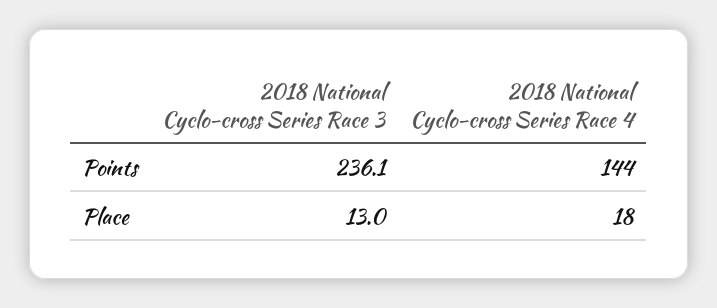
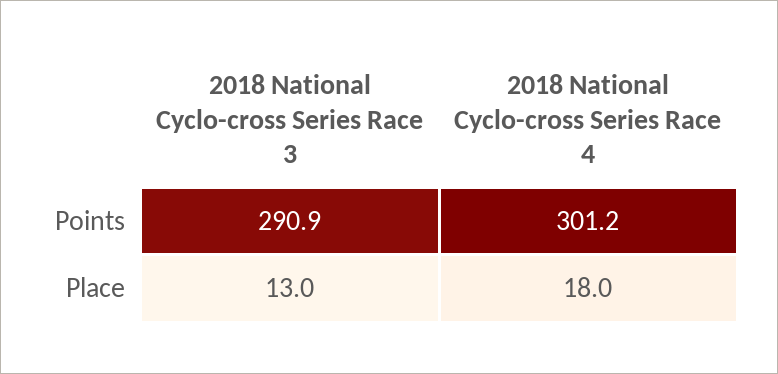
  {
    "2018 National Cyclo-cross Series Race 3": {
-     "Points": 236.1,
+     "Points": 290.9,
      "Place": 13
    },
    "2018 National Cyclo-cross Series Race 4": {
-     "Points": 144,
+     "Points": 301.2,
      "Place": 18
    }
  }

